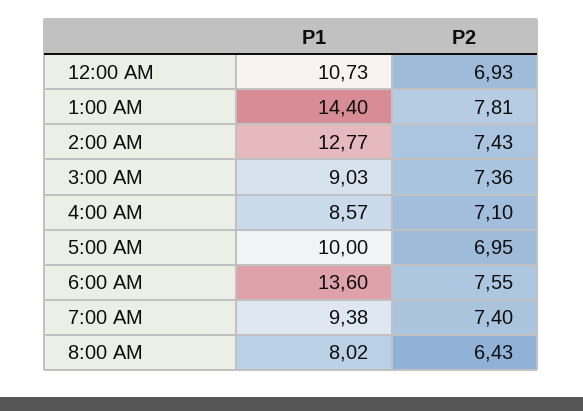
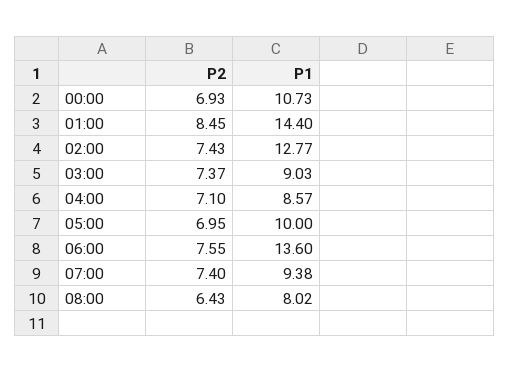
  {
    "P1": {
      "12:00 AM": 10.73,
      "1:00 AM": 14.4,
      "2:00 AM": 12.77,
      "3:00 AM": 9.03,
      "4:00 AM": 8.57,
      "5:00 AM": 10,
      "6:00 AM": 13.6,
      "7:00 AM": 9.38,
      "8:00 AM": 8.02
    },
    "P2": {
      "12:00 AM": 6.93,
-     "1:00 AM": 7.81,
+     "1:00 AM": 8.45,
      "2:00 AM": 7.43,
-     "3:00 AM": 7.36,
+     "3:00 AM": 7.37,
      "4:00 AM": 7.1,
      "5:00 AM": 6.95,
      "6:00 AM": 7.55,
      "7:00 AM": 7.4,
      "8:00 AM": 6.43
    }
  }

